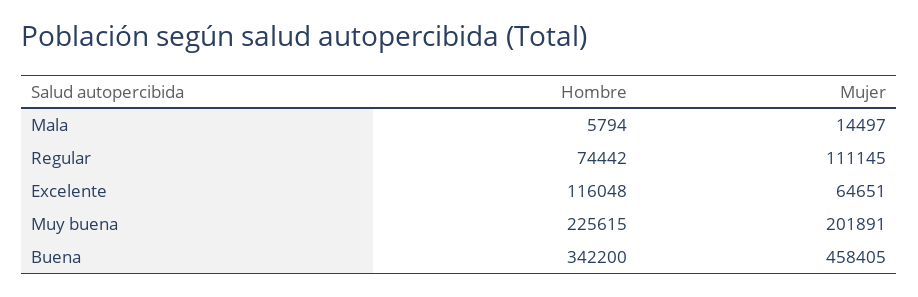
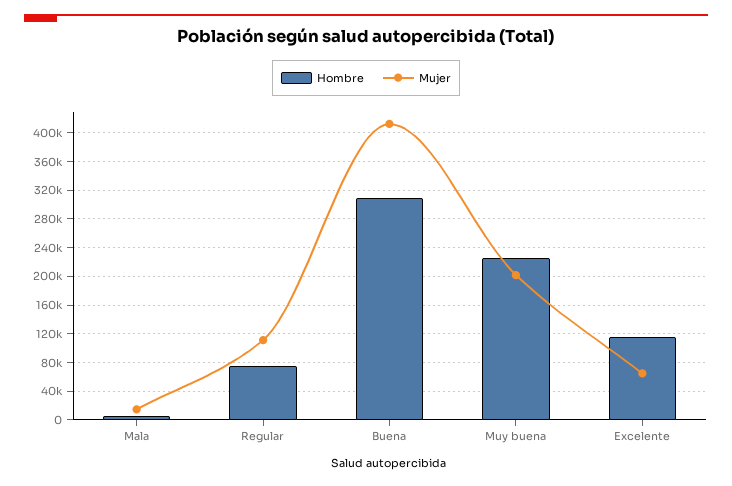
  {
    "Hombre": {
      "Mala": 5794,
      "Regular": 74442,
      "Excelente": 116048,
      "Muy buena": 225615,
-     "Buena": 342200
+     "Buena": 310000
    },
    "Mujer": {
      "Mala": 14497,
      "Regular": 111145,
      "Excelente": 64651,
      "Muy buena": 201891,
-     "Buena": 458405
+     "Buena": 410000
    }
  }

